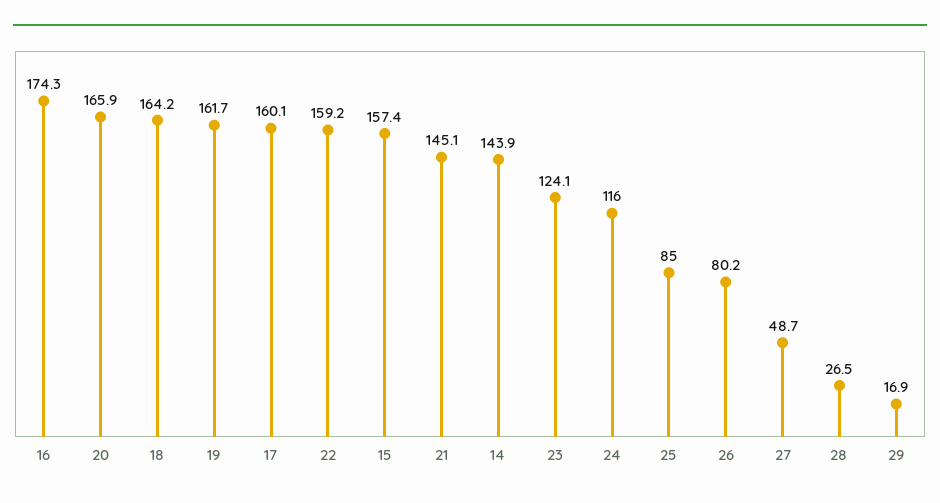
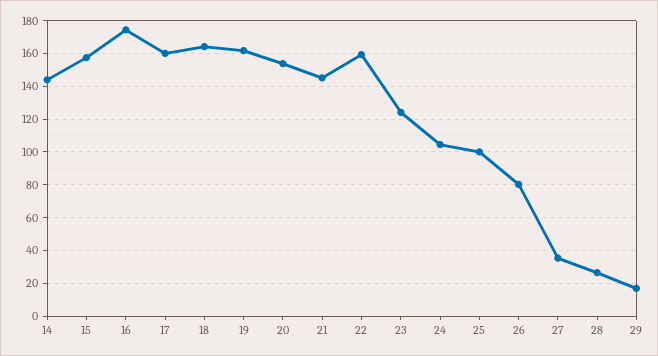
  {
    "16": 174.3,
-   "20": 165.9,
+   "20": 155,
    "18": 164.2,
    "19": 161.7,
    "17": 160.1,
    "22": 159.2,
    "15": 157.4,
    "21": 145.1,
    "14": 143.9,
    "23": 124.1,
-   "24": 116,
+   "24": 105,
-   "25": 85,
+   "25": 100,
    "26": 80.2,
-   "27": 48.7,
+   "27": 35,
    "28": 26.5,
    "29": 16.9
  }

